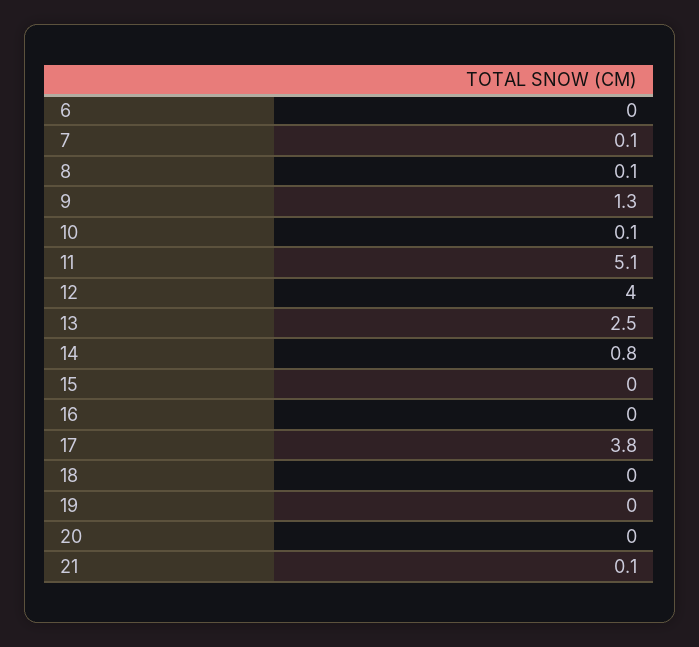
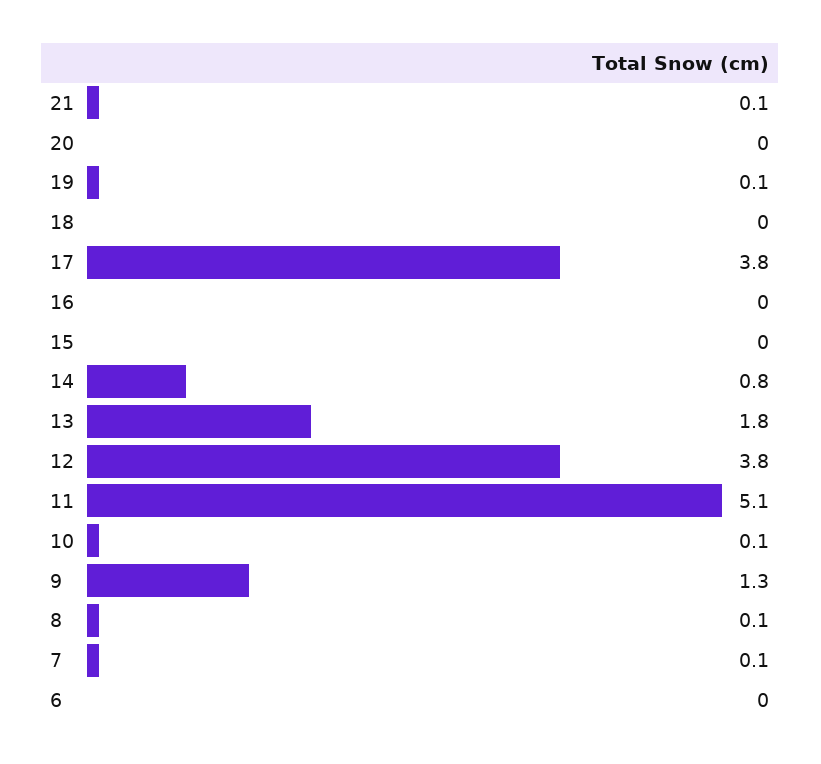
  {
    "6": 0,
    "7": 0.1,
    "8": 0.1,
    "9": 1.3,
    "10": 0.1,
    "11": 5.1,
-   "12": 4,
+   "12": 3.8,
-   "13": 2.5,
+   "13": 1.8,
    "14": 0.8,
    "15": 0,
    "16": 0,
    "17": 3.8,
    "18": 0,
-   "19": 0,
+   "19": 0.1,
    "20": 0,
    "21": 0.1
  }

